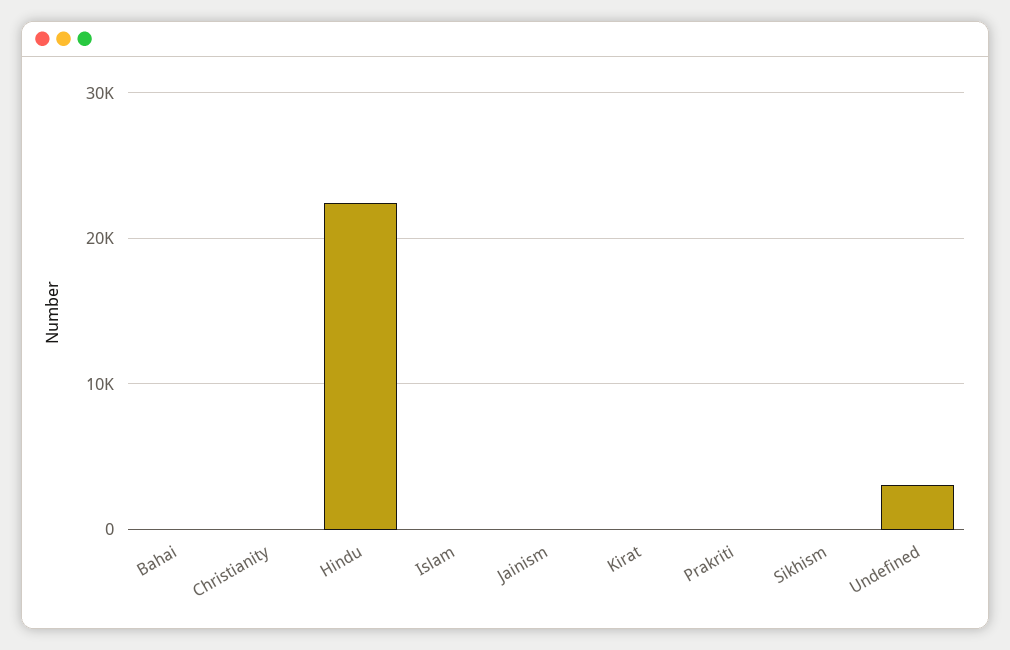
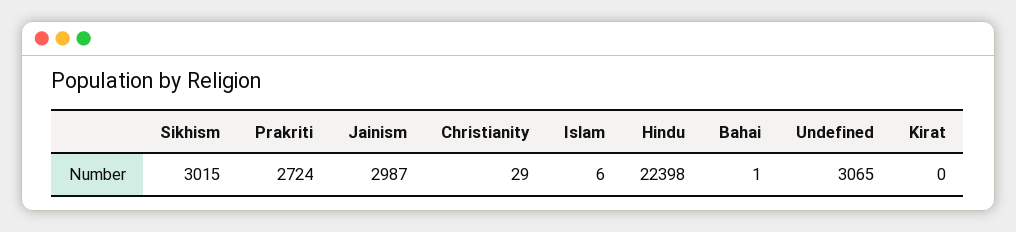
  {
    "Bahai": 1,
    "Christianity": 29,
    "Hindu": 22398,
    "Islam": 6,
-   "Jainism": 0,
+   "Jainism": 2987,
    "Kirat": 0,
-   "Prakriti": 0,
+   "Prakriti": 2724,
-   "Sikhism": 0,
+   "Sikhism": 3015,
    "Undefined": 3065
  }

